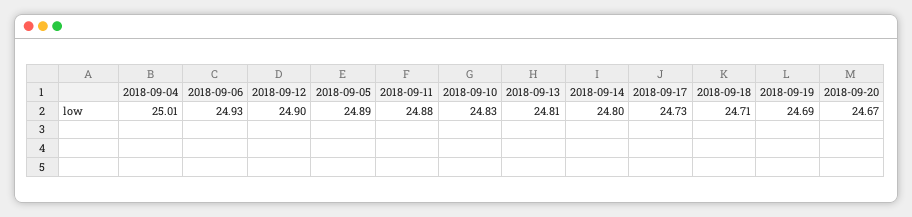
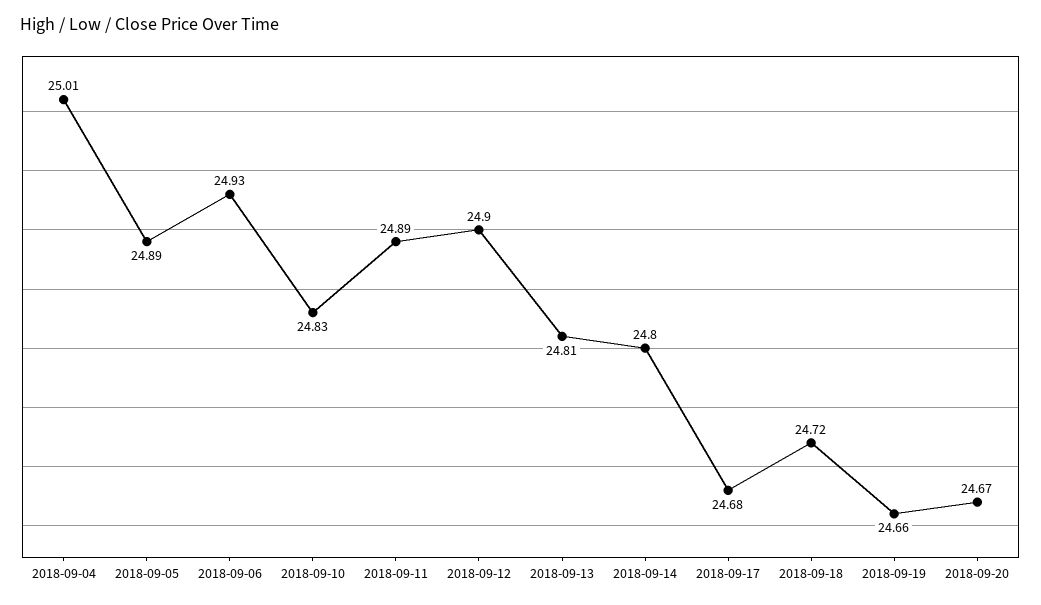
  {
    "2018-09-04": 25.01,
    "2018-09-06": 24.93,
    "2018-09-12": 24.9,
    "2018-09-05": 24.89,
-   "2018-09-11": 24.88,
+   "2018-09-11": 24.89,
    "2018-09-10": 24.83,
    "2018-09-13": 24.81,
    "2018-09-14": 24.8,
-   "2018-09-17": 24.73,
+   "2018-09-17": 24.68,
-   "2018-09-18": 24.71,
+   "2018-09-18": 24.72,
-   "2018-09-19": 24.69,
+   "2018-09-19": 24.66,
    "2018-09-20": 24.67
  }

